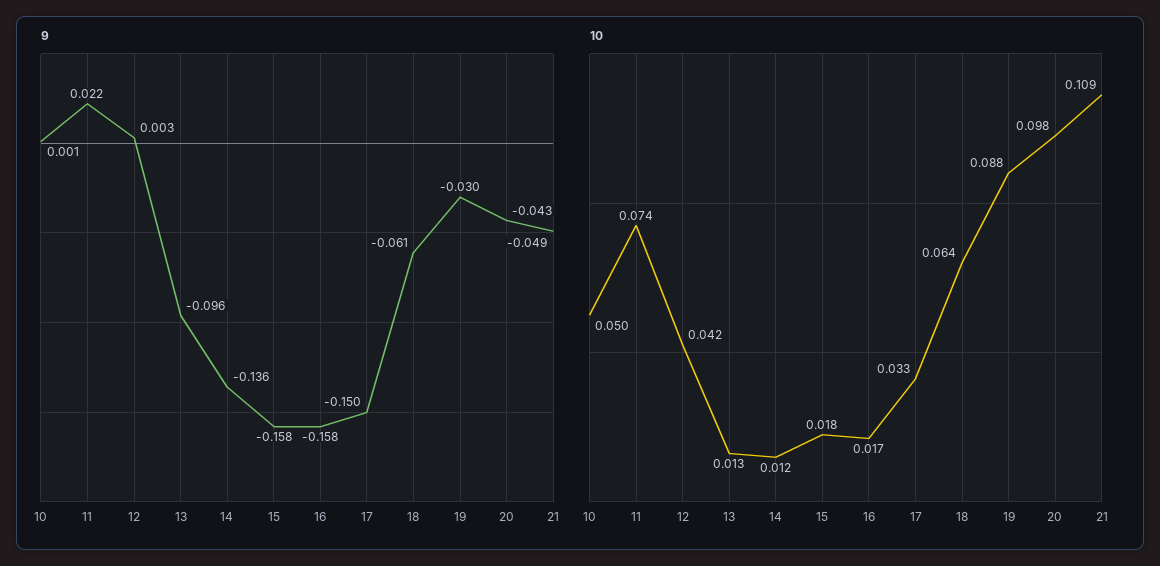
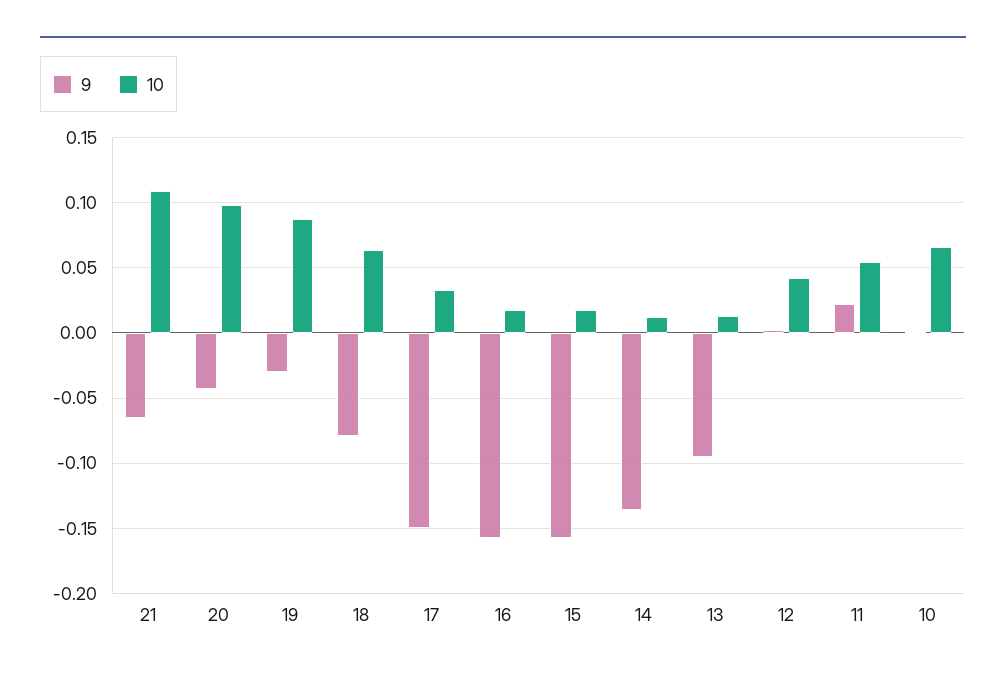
  {
    "9": {
      "10": 0.001,
      "11": 0.022,
      "12": 0.003,
      "13": -0.096,
      "14": -0.136,
      "15": -0.158,
      "16": -0.158,
      "17": -0.15,
-     "18": -0.061,
+     "18": -0.08,
      "19": -0.03,
      "20": -0.043,
-     "21": -0.049
+     "21": -0.065
    },
    "10": {
-     "10": 0.05,
+     "10": 0.065,
-     "11": 0.074,
+     "11": 0.055,
      "12": 0.042,
      "13": 0.013,
      "14": 0.012,
      "15": 0.018,
      "16": 0.017,
      "17": 0.033,
      "18": 0.064,
      "19": 0.088,
      "20": 0.098,
      "21": 0.109
    }
  }

